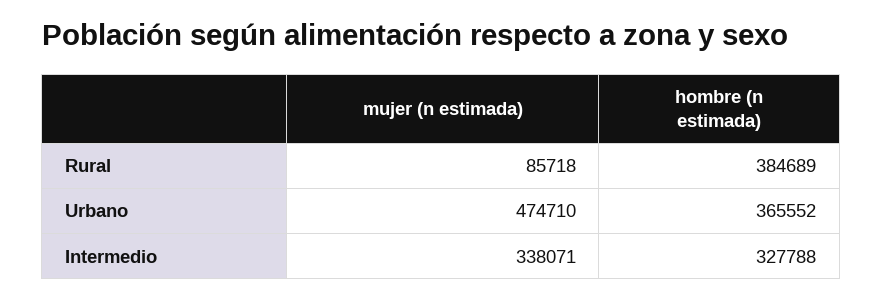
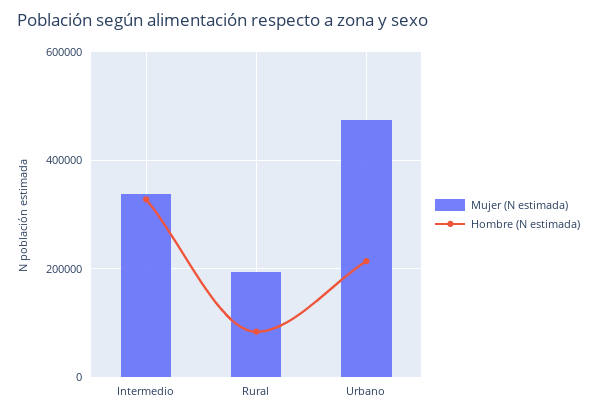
  {
    "mujer (n estimada)": {
-     "Rural": 85718,
+     "Rural": 200000,
      "Urbano": 474710,
      "Intermedio": 338071
    },
    "hombre (n estimada)": {
-     "Rural": 384689,
+     "Rural": 80000,
-     "Urbano": 365552,
+     "Urbano": 220000,
      "Intermedio": 327788
    }
  }

